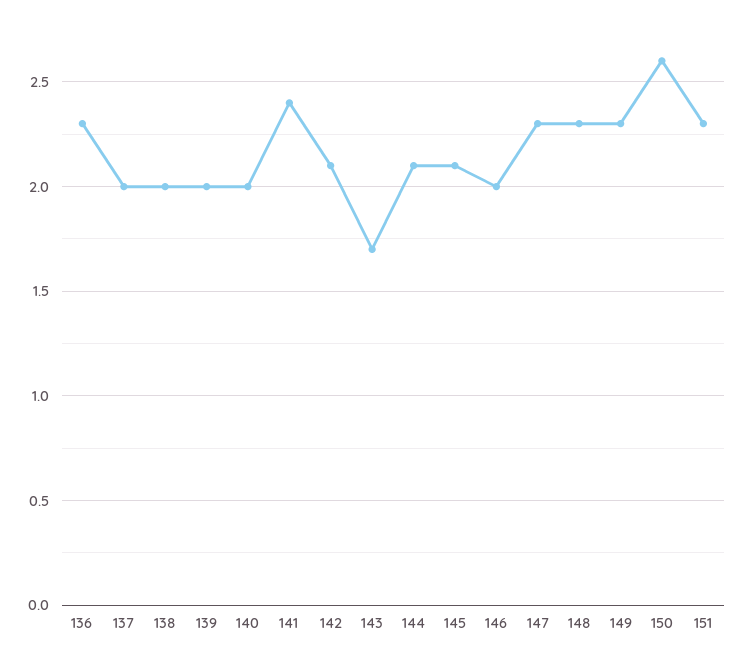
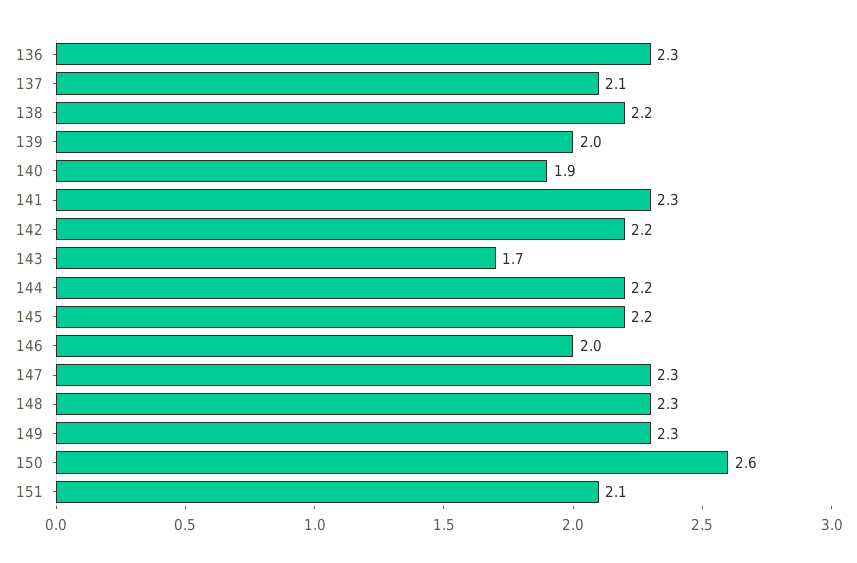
  {
    "136": 2.3,
-   "137": 2,
+   "137": 2.1,
-   "138": 2,
+   "138": 2.2,
    "139": 2,
-   "140": 2,
+   "140": 1.9,
-   "141": 2.4,
+   "141": 2.3,
-   "142": 2.1,
+   "142": 2.2,
    "143": 1.7,
-   "144": 2.1,
+   "144": 2.2,
-   "145": 2.1,
+   "145": 2.2,
    "146": 2,
    "147": 2.3,
    "148": 2.3,
    "149": 2.3,
    "150": 2.6,
-   "151": 2.3
+   "151": 2.1
  }

